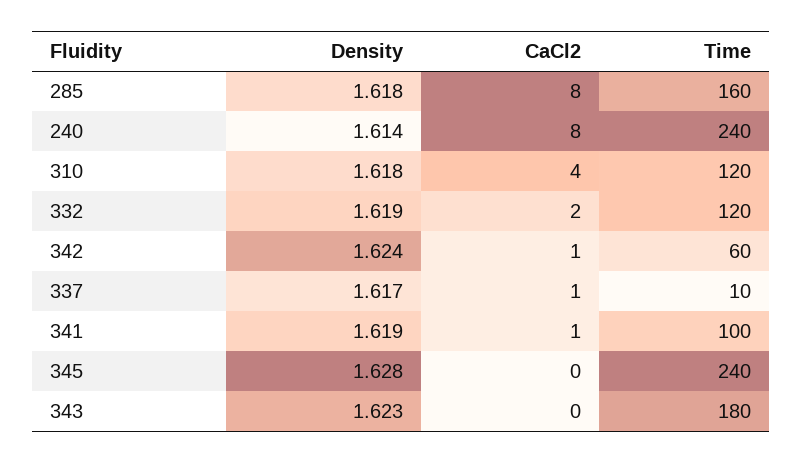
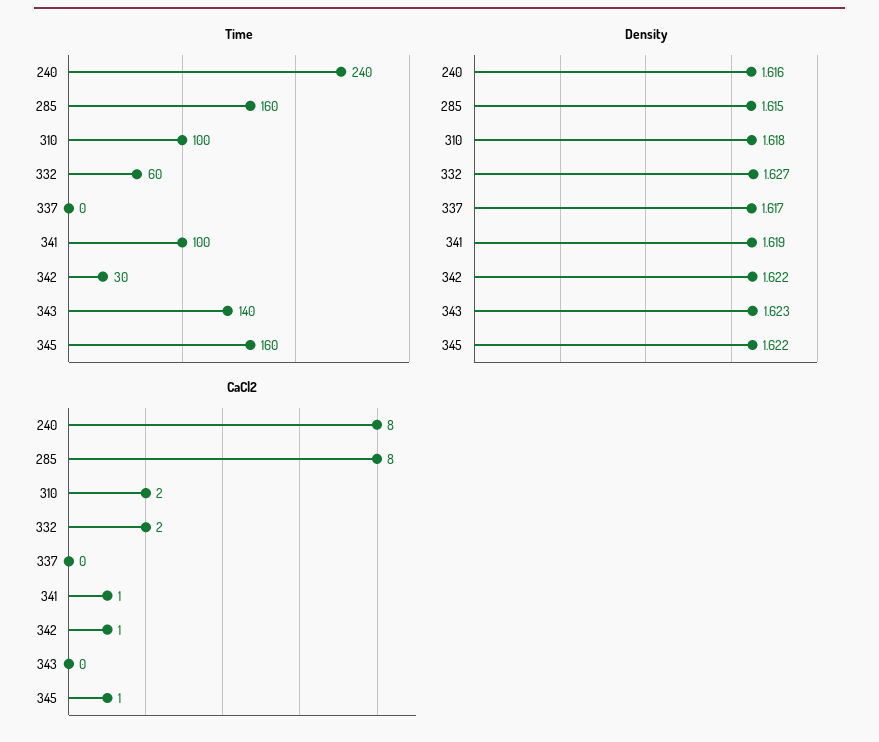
  {
    "Density": {
-     "285": 1.618,
+     "285": 1.615,
-     "240": 1.614,
+     "240": 1.616,
      "310": 1.618,
-     "332": 1.619,
+     "332": 1.627,
-     "342": 1.624,
+     "342": 1.622,
      "337": 1.617,
      "341": 1.619,
-     "345": 1.628,
+     "345": 1.622,
      "343": 1.623
    },
    "CaCl2": {
      "285": 8,
      "240": 8,
-     "310": 4,
+     "310": 2,
      "332": 2,
      "342": 1,
-     "337": 1,
+     "337": 0,
      "341": 1,
-     "345": 0,
+     "345": 1,
      "343": 0
    },
    "Time": {
      "285": 160,
      "240": 240,
-     "310": 120,
+     "310": 100,
-     "332": 120,
+     "332": 60,
-     "342": 60,
+     "342": 30,
-     "337": 10,
+     "337": 0,
      "341": 100,
-     "345": 240,
+     "345": 160,
-     "343": 180
+     "343": 140
    }
  }

